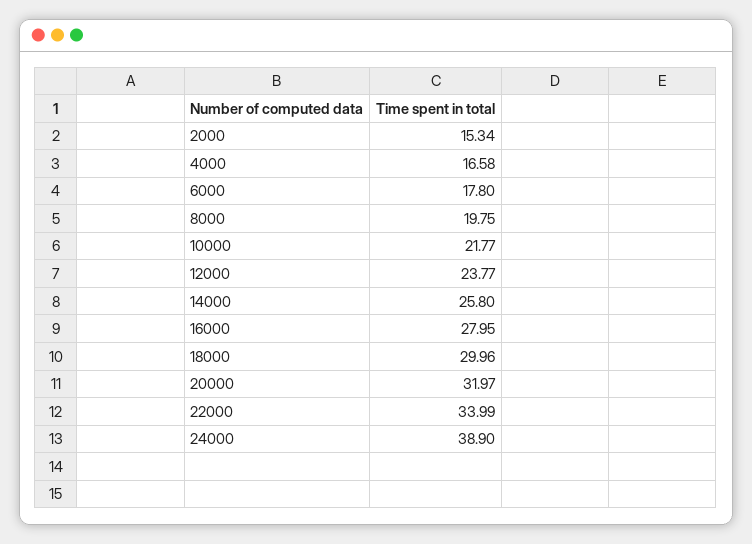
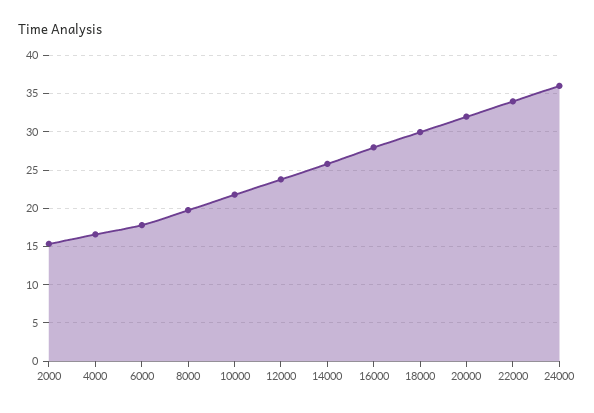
  {
    "2000": 15.34,
    "4000": 16.58,
    "6000": 17.8,
    "8000": 19.75,
    "10000": 21.77,
    "12000": 23.77,
    "14000": 25.8,
    "16000": 27.95,
    "18000": 29.96,
    "20000": 31.97,
    "22000": 33.99,
-   "24000": 38.9
+   "24000": 36
  }

